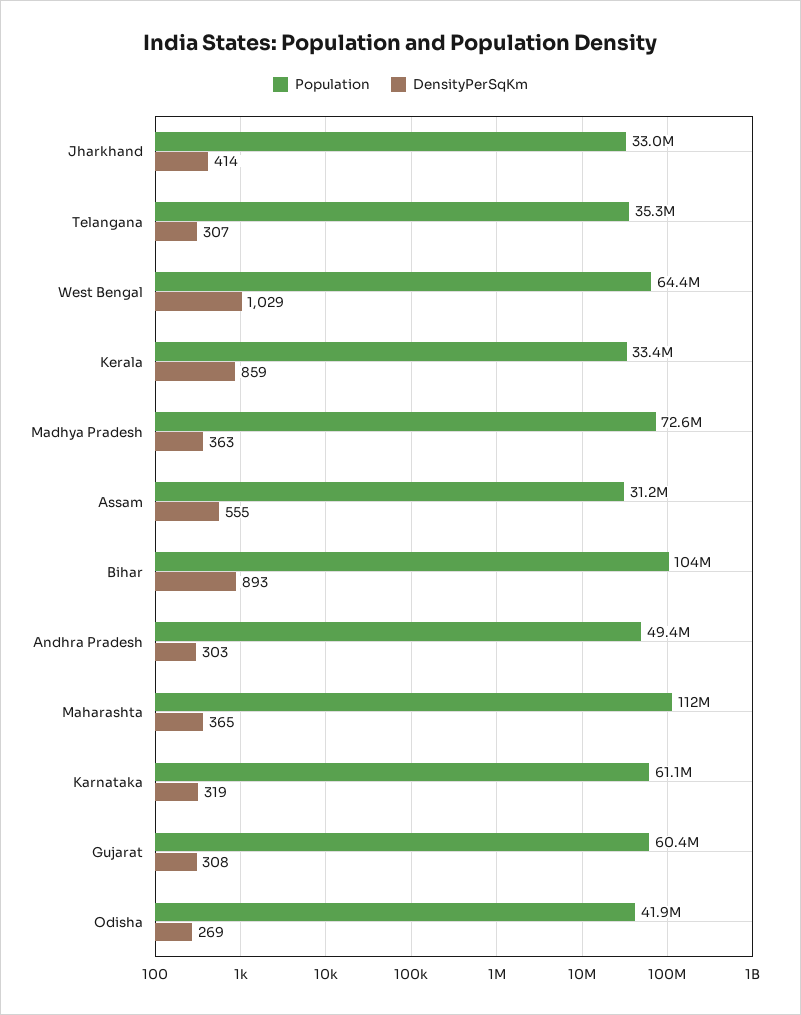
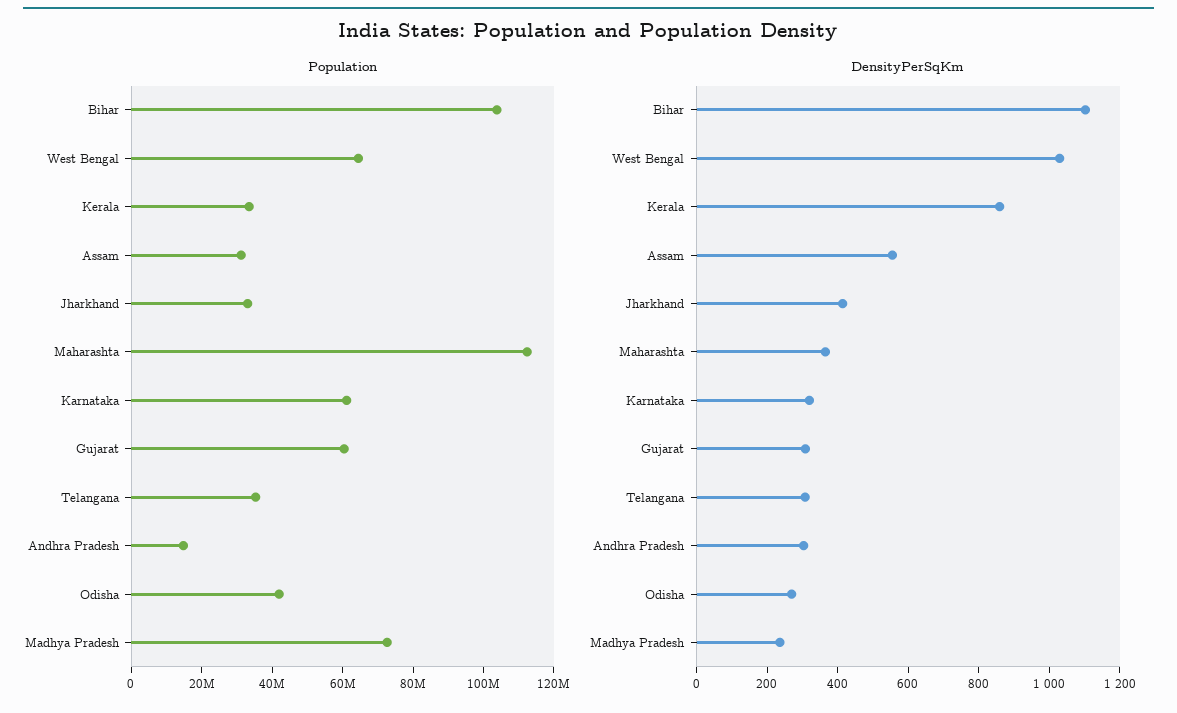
  {
    "Population": {
      "Jharkhand": 33000000,
      "Telangana": 35300000,
      "West Bengal": 64400000,
      "Kerala": 33400000,
      "Madhya Pradesh": 72600000,
      "Assam": 31200000,
      "Bihar": 104000000,
-     "Andhra Pradesh": 49400000,
+     "Andhra Pradesh": 15000000,
      "Maharashta": 112000000,
      "Karnataka": 61100000,
      "Gujarat": 60400000,
      "Odisha": 41900000
    },
    "DensityPerSqKm": {
      "Jharkhand": 414,
      "Telangana": 307,
      "West Bengal": 1029,
      "Kerala": 859,
-     "Madhya Pradesh": 363,
+     "Madhya Pradesh": 250,
      "Assam": 555,
-     "Bihar": 893,
+     "Bihar": 1100,
      "Andhra Pradesh": 303,
      "Maharashta": 365,
      "Karnataka": 319,
      "Gujarat": 308,
      "Odisha": 269
    }
  }

